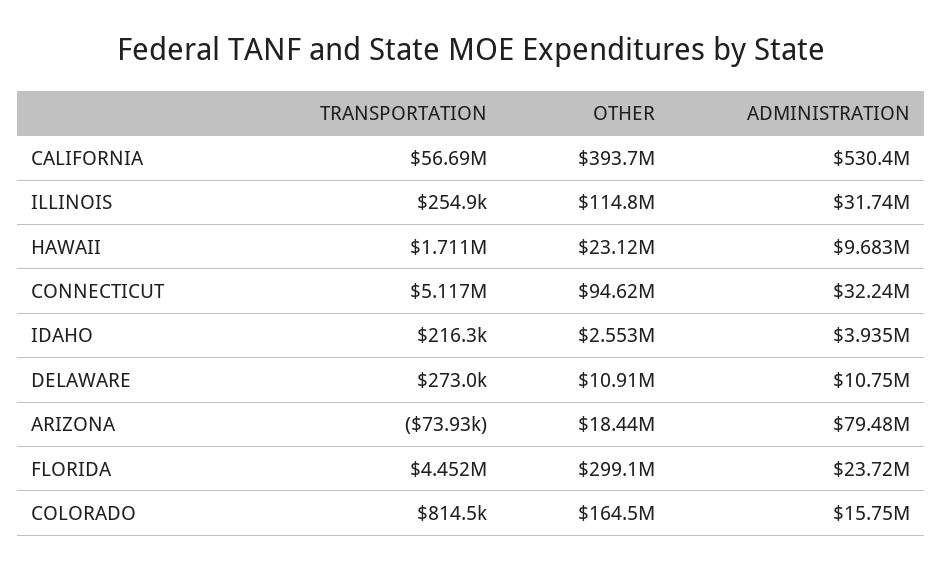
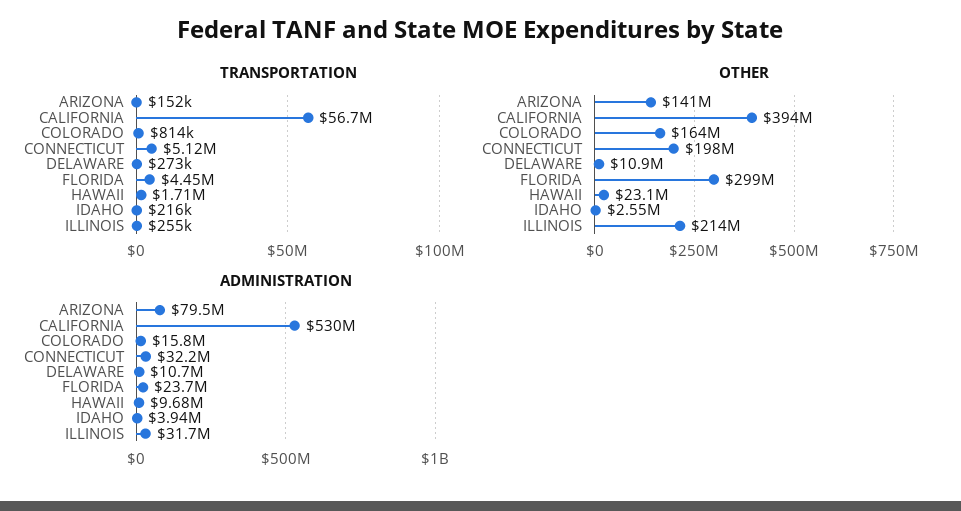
  {
    "TRANSPORTATION": {
      "CALIFORNIA": 56690000,
      "ILLINOIS": 254900,
      "HAWAII": 1711000,
      "CONNECTICUT": 5117000,
      "IDAHO": 216300,
      "DELAWARE": 273000,
-     "ARIZONA": -73930,
+     "ARIZONA": 152000,
      "FLORIDA": 4452000,
      "COLORADO": 814500
    },
    "OTHER": {
      "CALIFORNIA": 393700000,
-     "ILLINOIS": 114800000,
+     "ILLINOIS": 214000000,
      "HAWAII": 23120000,
-     "CONNECTICUT": 94620000,
+     "CONNECTICUT": 198000000,
      "IDAHO": 2553000,
      "DELAWARE": 10910000,
-     "ARIZONA": 18440000,
+     "ARIZONA": 141000000,
      "FLORIDA": 299100000,
      "COLORADO": 164500000
    },
    "ADMINISTRATION": {
      "CALIFORNIA": 530400000,
      "ILLINOIS": 31740000,
      "HAWAII": 9683000,
      "CONNECTICUT": 32240000,
      "IDAHO": 3935000,
      "DELAWARE": 10750000,
      "ARIZONA": 79480000,
      "FLORIDA": 23720000,
      "COLORADO": 15750000
    }
  }

